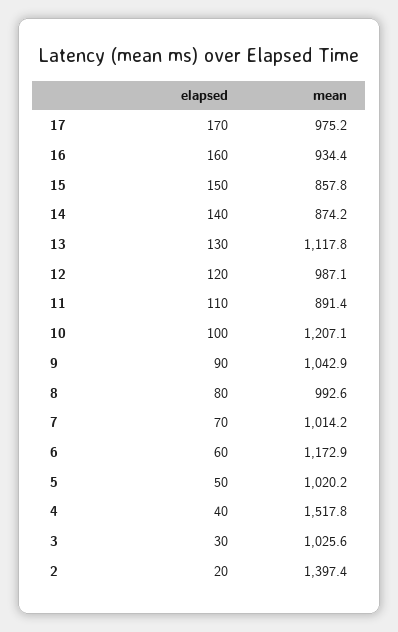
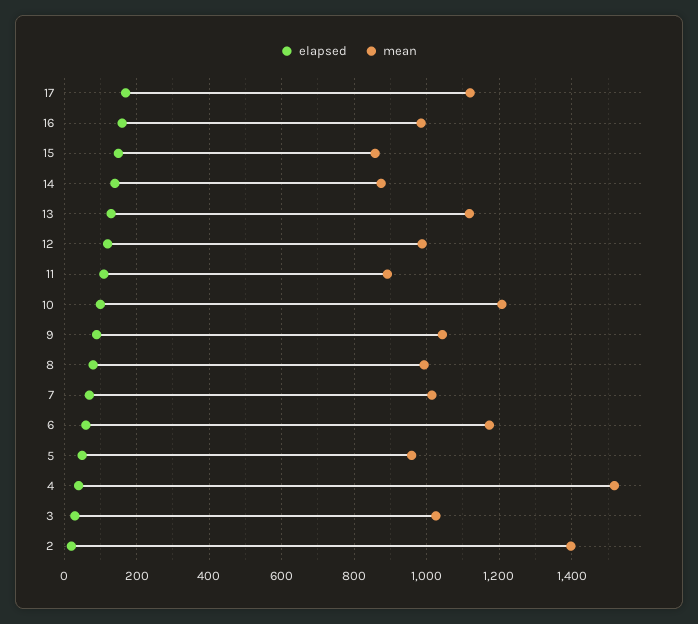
  {
    "elapsed": {
      "17": 170,
      "16": 160,
      "15": 150,
      "14": 140,
      "13": 130,
      "12": 120,
      "11": 110,
      "10": 100,
      "9": 90,
      "8": 80,
      "7": 70,
      "6": 60,
      "5": 50,
      "4": 40,
      "3": 30,
      "2": 20
    },
    "mean": {
-     "17": 975.2,
+     "17": 1120,
-     "16": 934.4,
+     "16": 980,
      "15": 857.8,
      "14": 874.2,
      "13": 1117.8,
      "12": 987.1,
      "11": 891.4,
      "10": 1207.1,
      "9": 1042.9,
      "8": 992.6,
      "7": 1014.2,
      "6": 1172.9,
-     "5": 1020.2,
+     "5": 960,
      "4": 1517.8,
      "3": 1025.6,
      "2": 1397.4
    }
  }

